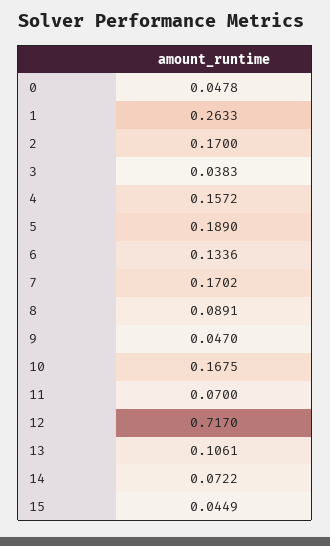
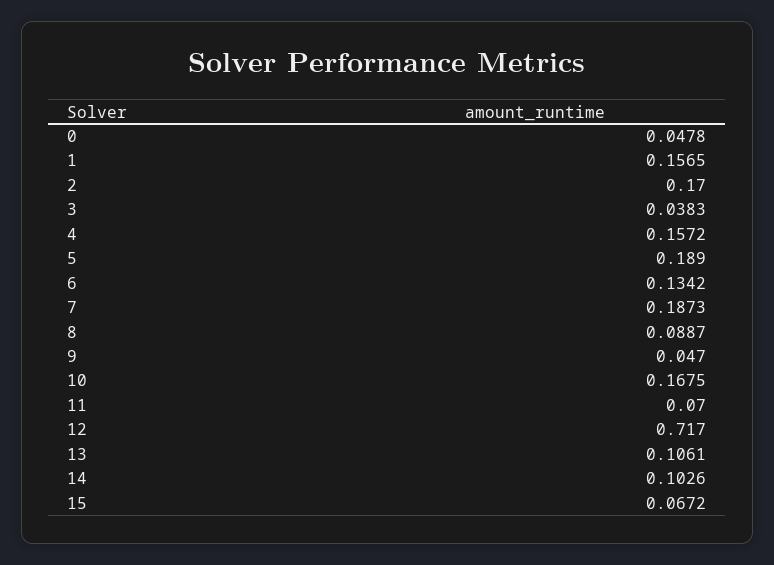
  {
    "0": 0.0478,
-   "1": 0.2633,
+   "1": 0.1565,
    "2": 0.17,
    "3": 0.0383,
    "4": 0.1572,
    "5": 0.189,
-   "6": 0.1336,
+   "6": 0.1342,
-   "7": 0.1702,
+   "7": 0.1873,
-   "8": 0.0891,
+   "8": 0.0887,
    "9": 0.047,
    "10": 0.1675,
    "11": 0.07,
    "12": 0.717,
    "13": 0.1061,
-   "14": 0.0722,
+   "14": 0.1026,
-   "15": 0.0449
+   "15": 0.0672
  }

